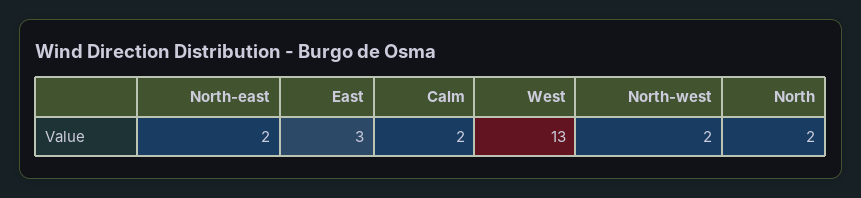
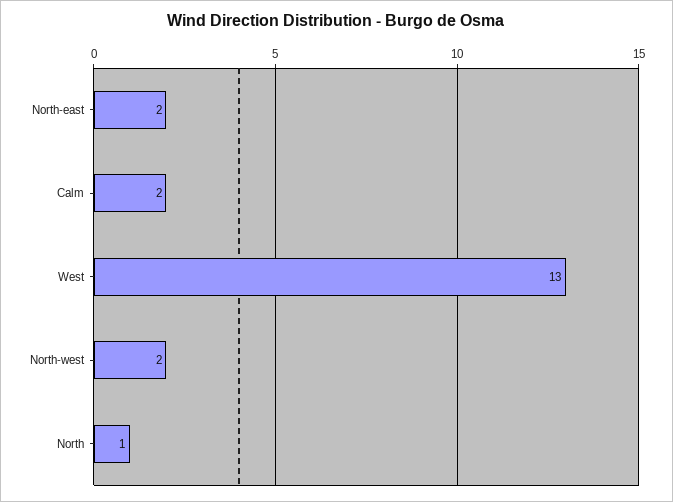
  {
    "North-east": 2,
-   "East": 3,
    "Calm": 2,
    "West": 13,
    "North-west": 2,
-   "North": 2
+   "North": 1
  }

